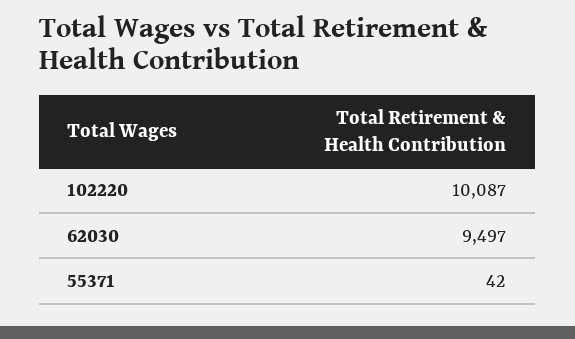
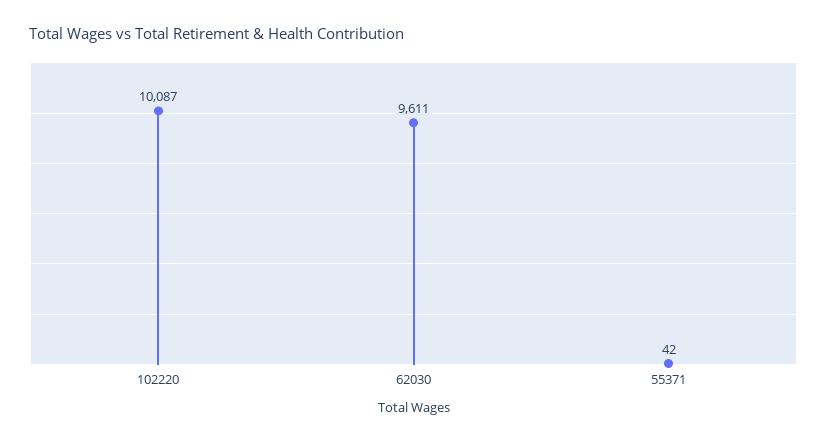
  {
    "102220": 10087,
-   "62030": 9497,
+   "62030": 9611,
    "55371": 42
  }

